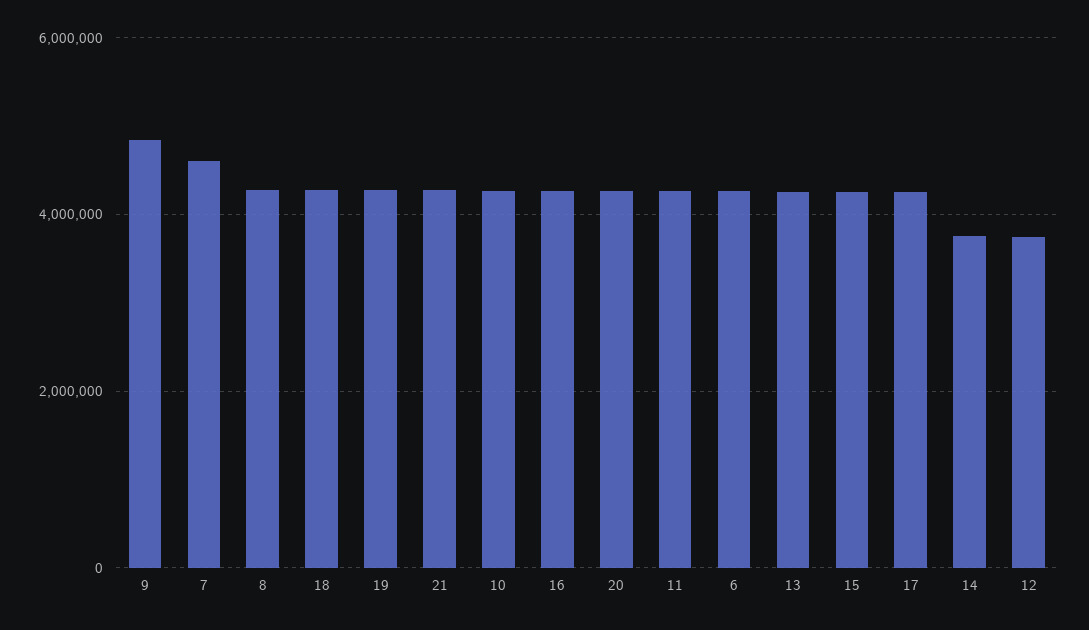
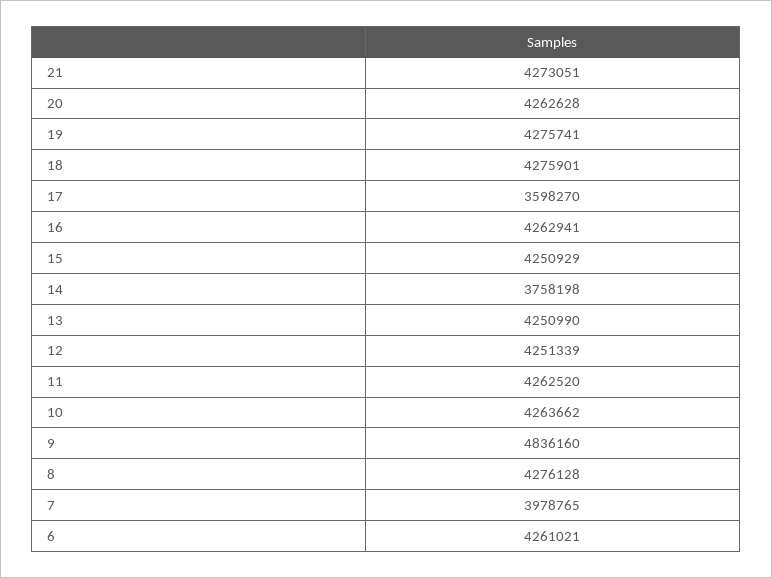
  {
    "9": 4836160,
-   "7": 4600000,
+   "7": 3978765,
    "8": 4276128,
    "18": 4275901,
    "19": 4275741,
    "21": 4273051,
    "10": 4263662,
    "16": 4262941,
    "20": 4262628,
    "11": 4262520,
    "6": 4261021,
    "13": 4250990,
    "15": 4250929,
-   "17": 4200000,
+   "17": 3598270,
    "14": 3758198,
-   "12": 3800000
+   "12": 4251339
  }

